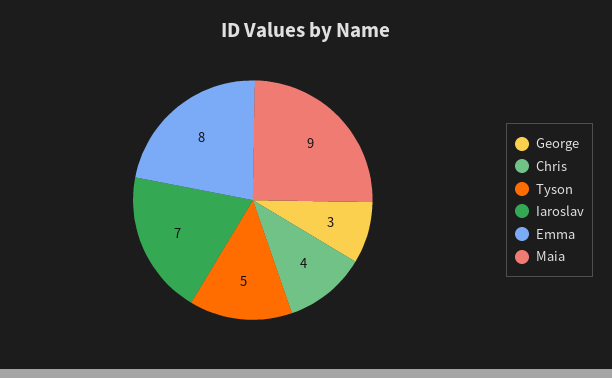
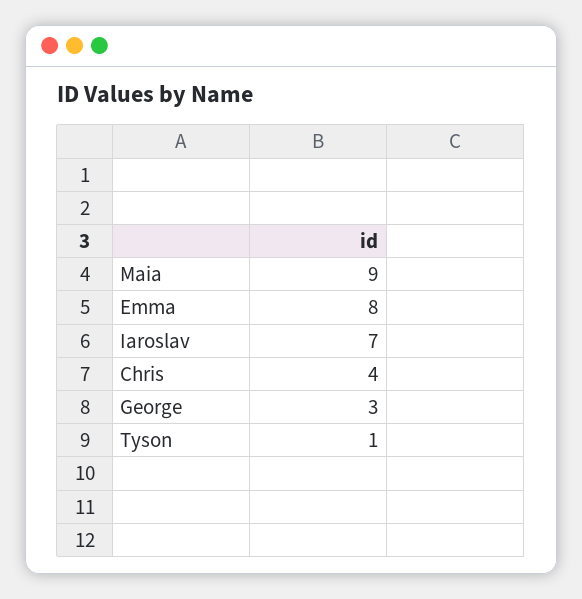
  {
    "George": 3,
    "Chris": 4,
-   "Tyson": 5,
+   "Tyson": 1,
    "Iaroslav": 7,
    "Emma": 8,
    "Maia": 9
  }

